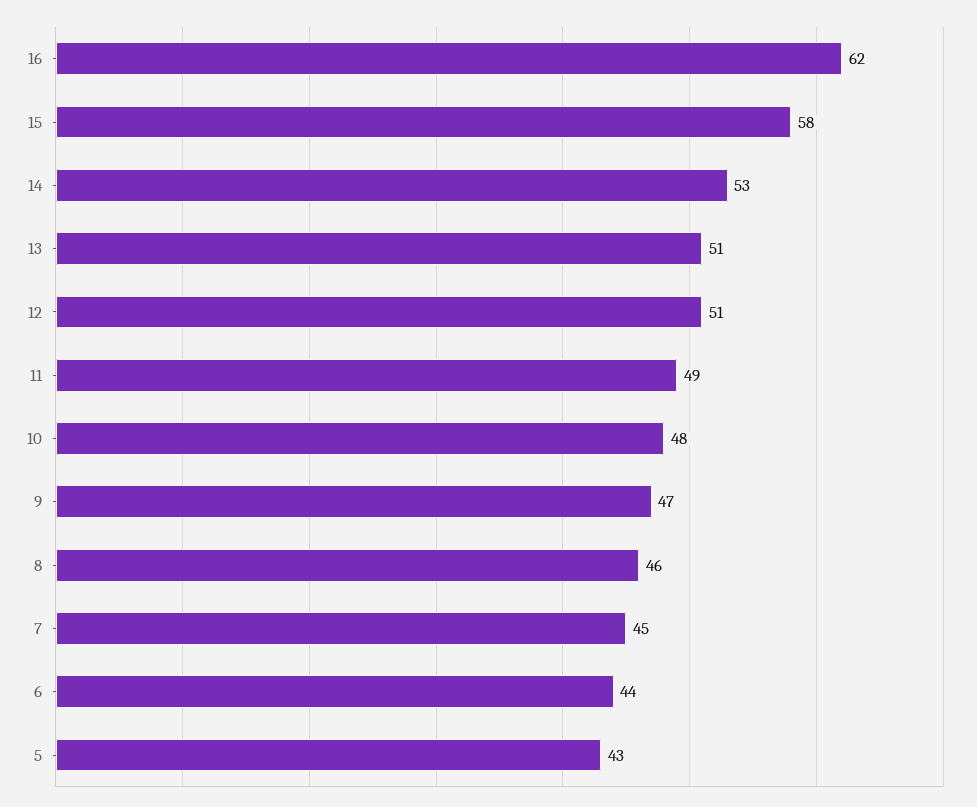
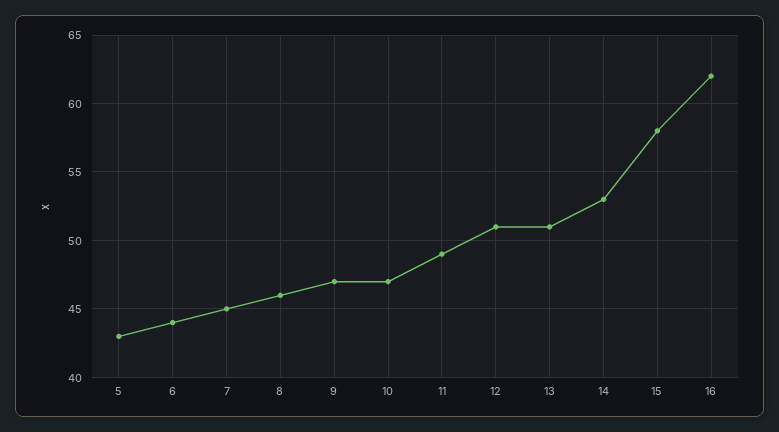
  {
    "16": 62,
    "15": 58,
    "14": 53,
    "13": 51,
    "12": 51,
    "11": 49,
-   "10": 48,
+   "10": 47,
    "9": 47,
    "8": 46,
    "7": 45,
    "6": 44,
    "5": 43
  }

